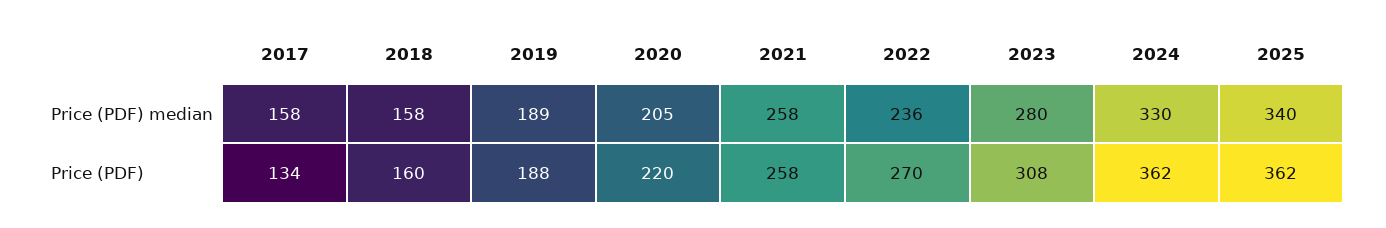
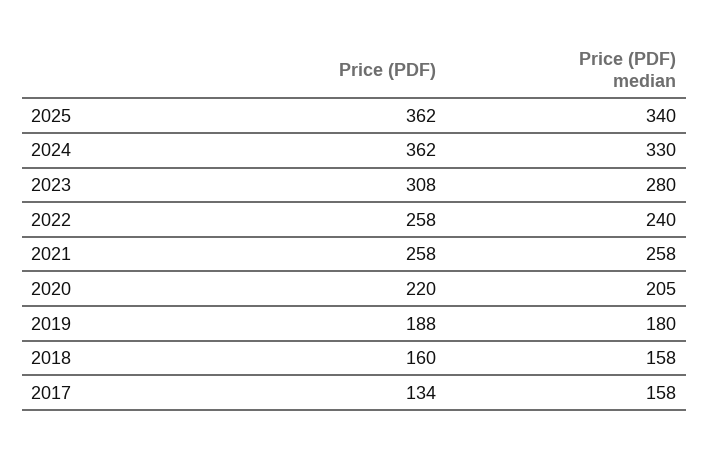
  {
    "2017": {
      "Price (PDF) median": 158,
      "Price (PDF)": 134
    },
    "2018": {
      "Price (PDF) median": 158,
      "Price (PDF)": 160
    },
    "2019": {
-     "Price (PDF) median": 189,
+     "Price (PDF) median": 180,
      "Price (PDF)": 188
    },
    "2020": {
      "Price (PDF) median": 205,
      "Price (PDF)": 220
    },
    "2021": {
      "Price (PDF) median": 258,
      "Price (PDF)": 258
    },
    "2022": {
-     "Price (PDF) median": 236,
+     "Price (PDF) median": 240,
-     "Price (PDF)": 270
+     "Price (PDF)": 258
    },
    "2023": {
      "Price (PDF) median": 280,
      "Price (PDF)": 308
    },
    "2024": {
      "Price (PDF) median": 330,
      "Price (PDF)": 362
    },
    "2025": {
      "Price (PDF) median": 340,
      "Price (PDF)": 362
    }
  }

